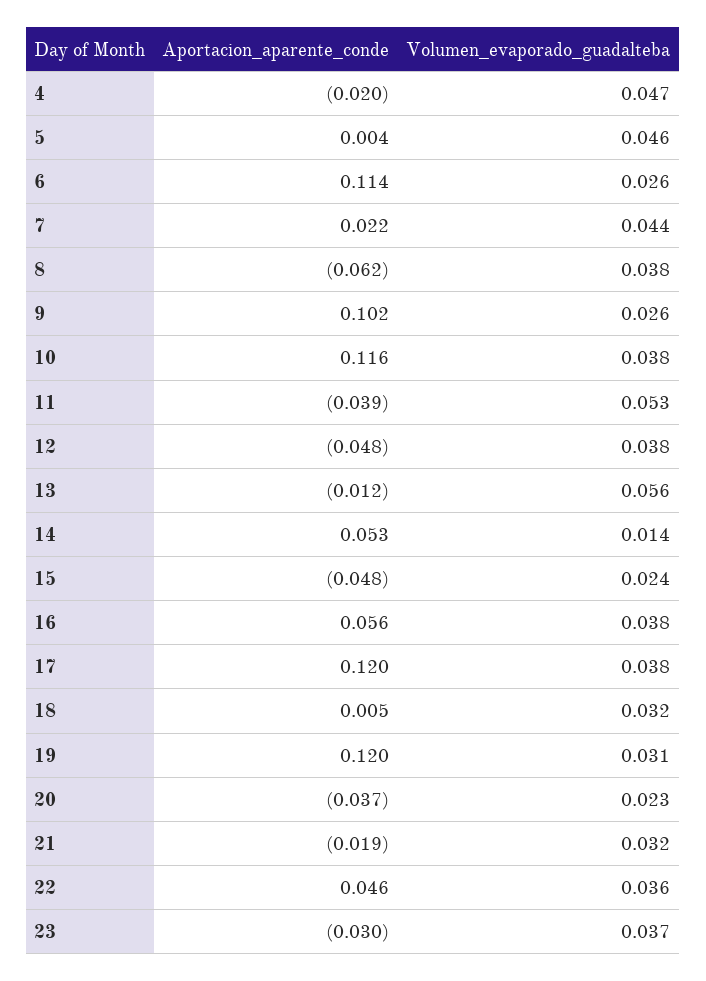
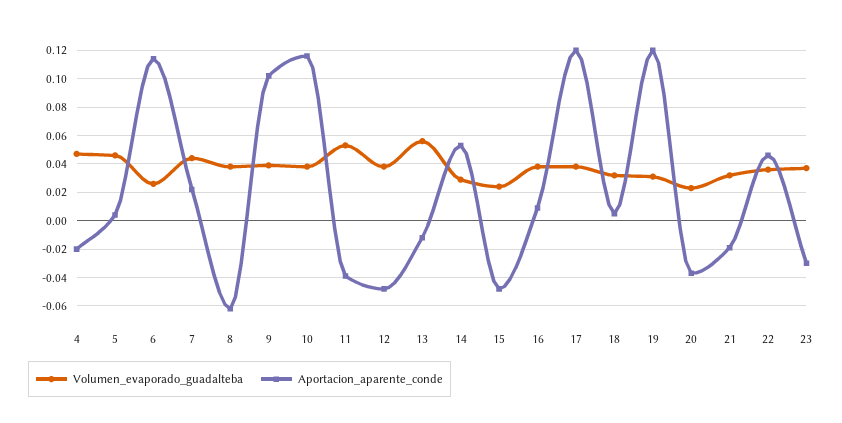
  {
    "Aportacion_aparente_conde": {
      "4": -0.02,
      "5": 0.004,
      "6": 0.114,
      "7": 0.022,
      "8": -0.062,
      "9": 0.102,
      "10": 0.116,
      "11": -0.039,
      "12": -0.048,
      "13": -0.012,
      "14": 0.053,
      "15": -0.048,
-     "16": 0.056,
+     "16": 0.01,
      "17": 0.12,
      "18": 0.005,
      "19": 0.12,
      "20": -0.037,
      "21": -0.019,
      "22": 0.046,
      "23": -0.03
    },
    "Volumen_evaporado_guadalteba": {
      "4": 0.047,
      "5": 0.046,
      "6": 0.026,
      "7": 0.044,
      "8": 0.038,
-     "9": 0.026,
+     "9": 0.04,
      "10": 0.038,
      "11": 0.053,
      "12": 0.038,
      "13": 0.056,
-     "14": 0.014,
+     "14": 0.03,
      "15": 0.024,
      "16": 0.038,
      "17": 0.038,
      "18": 0.032,
      "19": 0.031,
      "20": 0.023,
      "21": 0.032,
      "22": 0.036,
      "23": 0.037
    }
  }

